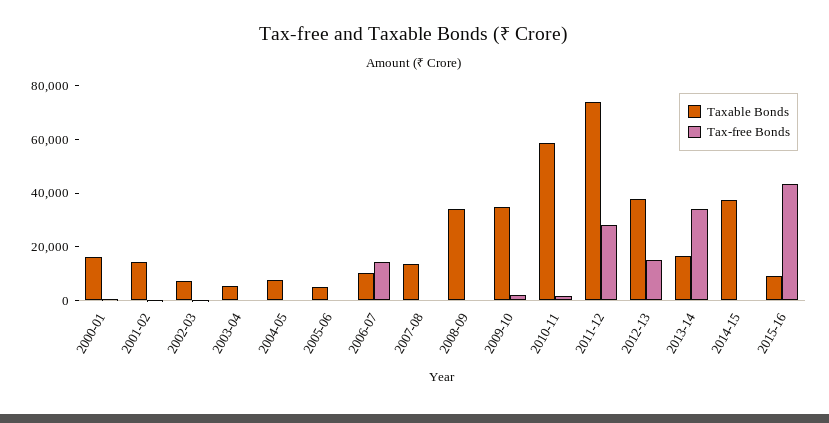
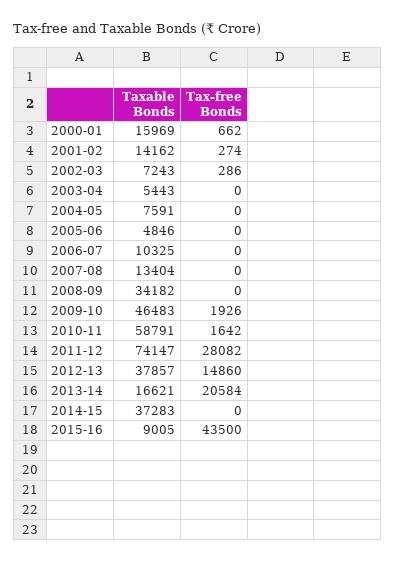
  {
    "Taxable Bonds": {
      "2000-01": 15969,
      "2001-02": 14162,
      "2002-03": 7243,
      "2003-04": 5443,
      "2004-05": 7591,
      "2005-06": 4846,
      "2006-07": 10325,
      "2007-08": 13404,
      "2008-09": 34182,
-     "2009-10": 35000,
+     "2009-10": 46483,
      "2010-11": 58791,
      "2011-12": 74147,
      "2012-13": 37857,
      "2013-14": 16621,
      "2014-15": 37283,
      "2015-16": 9005
    },
    "Tax-free Bonds": {
      "2000-01": 662,
      "2001-02": 274,
      "2002-03": 286,
      "2003-04": 0,
      "2004-05": 0,
      "2005-06": 0,
-     "2006-07": 15000,
+     "2006-07": 0,
      "2007-08": 0,
      "2008-09": 0,
      "2009-10": 1926,
      "2010-11": 1642,
      "2011-12": 28082,
      "2012-13": 14860,
-     "2013-14": 35000,
+     "2013-14": 20584,
      "2014-15": 0,
      "2015-16": 43500
    }
  }

